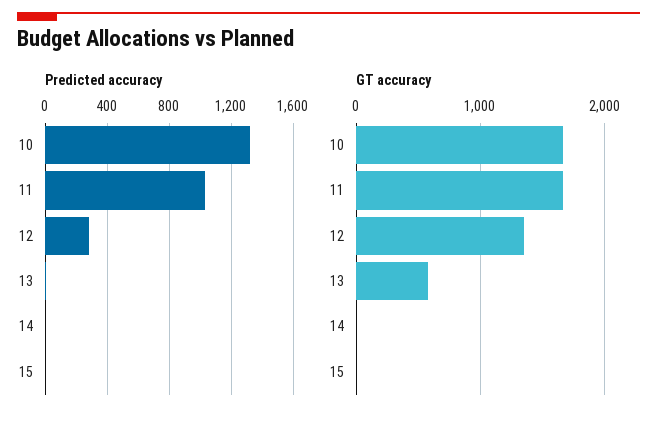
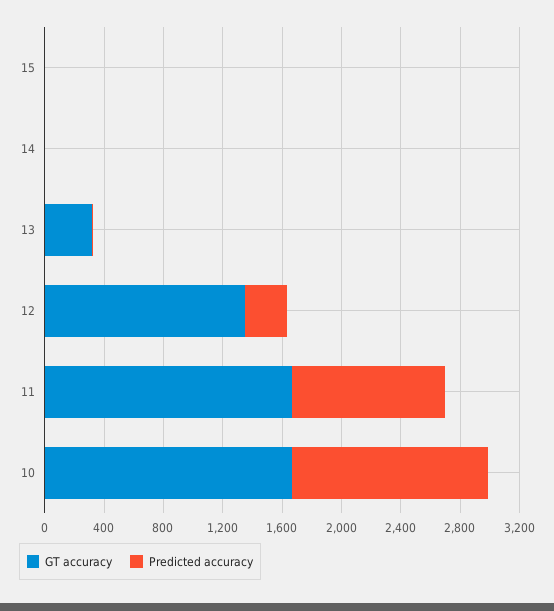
  {
    "Predicted accuracy": {
      "10": 1300,
      "11": 1050,
      "12": 300,
      "13": 0,
      "14": 0,
      "15": 0
    },
    "GT accuracy": {
      "10": 1700,
      "11": 1700,
      "12": 1400,
-     "13": 600,
+     "13": 300,
      "14": 0,
      "15": 0
    }
  }

